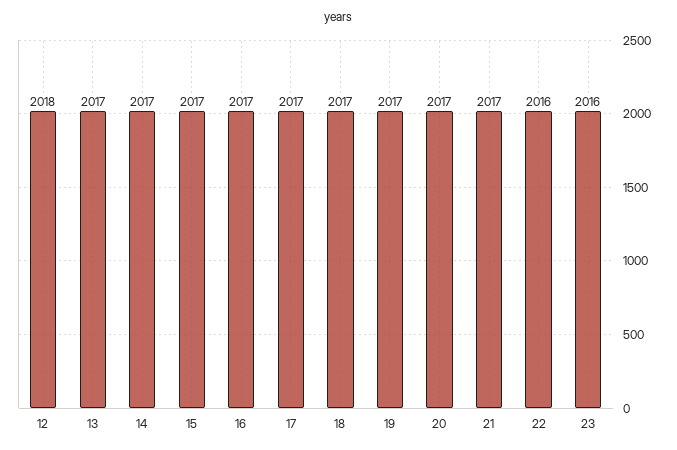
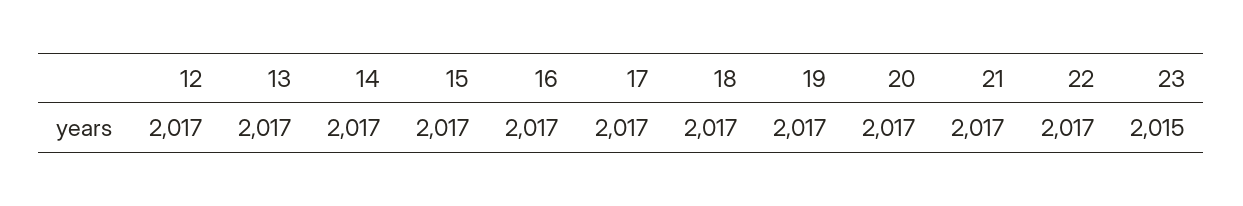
  {
-   "12": 2018,
+   "12": 2017,
    "13": 2017,
    "14": 2017,
    "15": 2017,
    "16": 2017,
    "17": 2017,
    "18": 2017,
    "19": 2017,
    "20": 2017,
    "21": 2017,
-   "22": 2016,
+   "22": 2017,
-   "23": 2016
+   "23": 2015
  }

